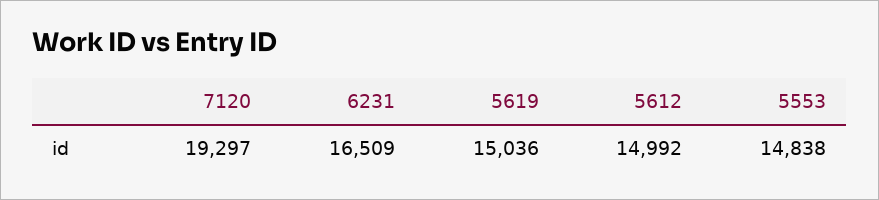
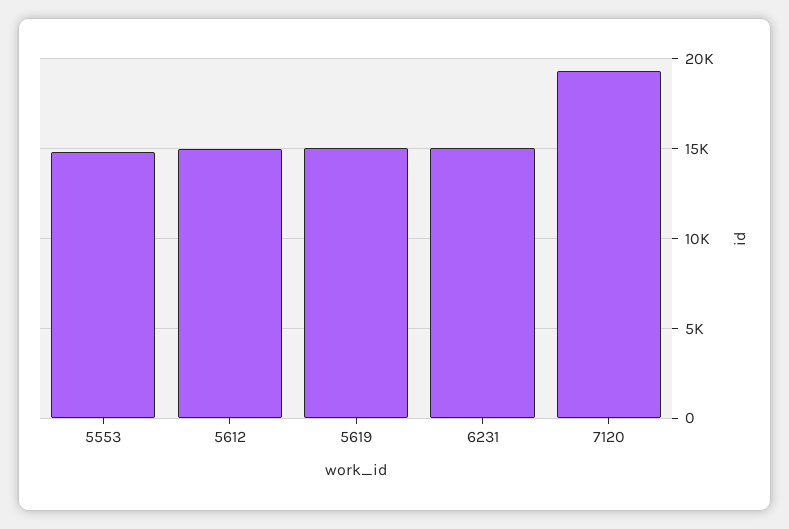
  {
    "7120": 19297,
-   "6231": 16509,
+   "6231": 15000,
    "5619": 15036,
    "5612": 14992,
    "5553": 14838
  }

